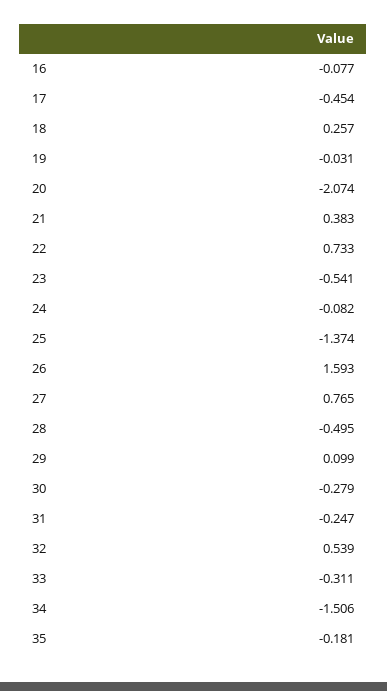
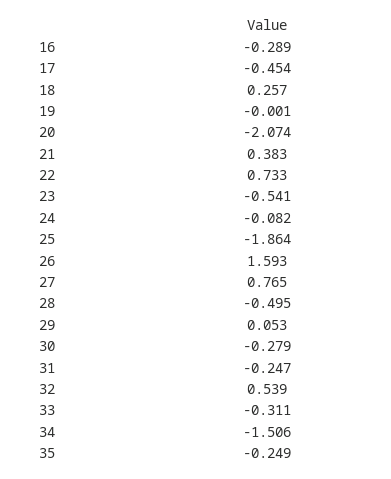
  {
-   "16": -0.077,
+   "16": -0.289,
    "17": -0.454,
    "18": 0.257,
-   "19": -0.031,
+   "19": -0.001,
    "20": -2.074,
    "21": 0.383,
    "22": 0.733,
    "23": -0.541,
    "24": -0.082,
-   "25": -1.374,
+   "25": -1.864,
    "26": 1.593,
    "27": 0.765,
    "28": -0.495,
-   "29": 0.099,
+   "29": 0.053,
    "30": -0.279,
    "31": -0.247,
    "32": 0.539,
    "33": -0.311,
    "34": -1.506,
-   "35": -0.181
+   "35": -0.249
  }

